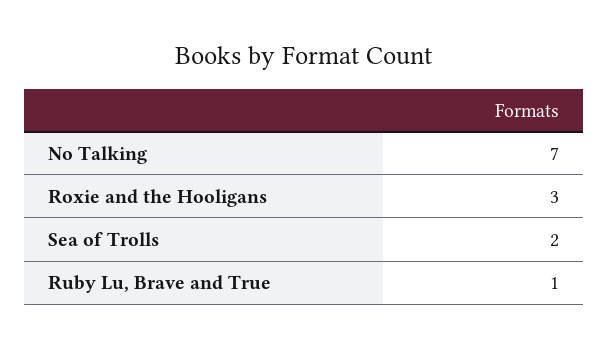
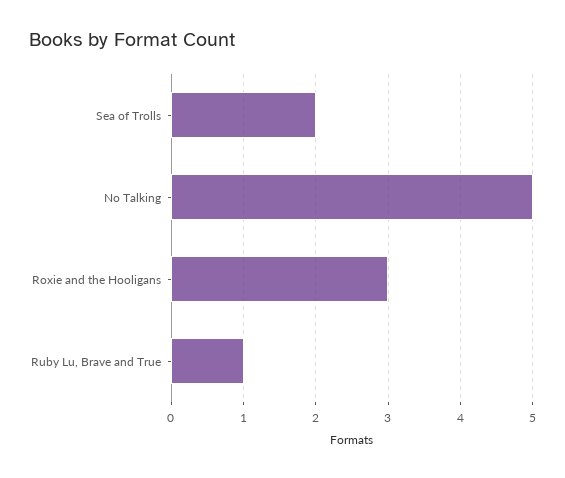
  {
-   "No Talking": 7,
+   "No Talking": 5,
    "Roxie and the Hooligans": 3,
    "Sea of Trolls": 2,
    "Ruby Lu, Brave and True": 1
  }

